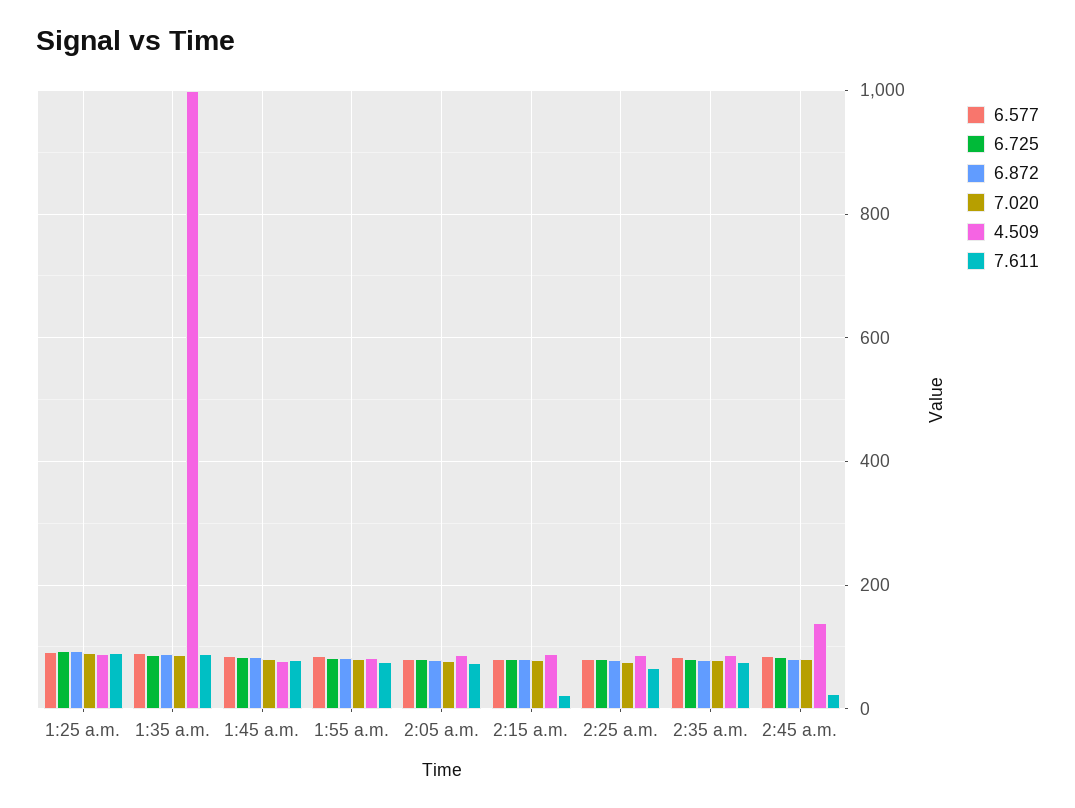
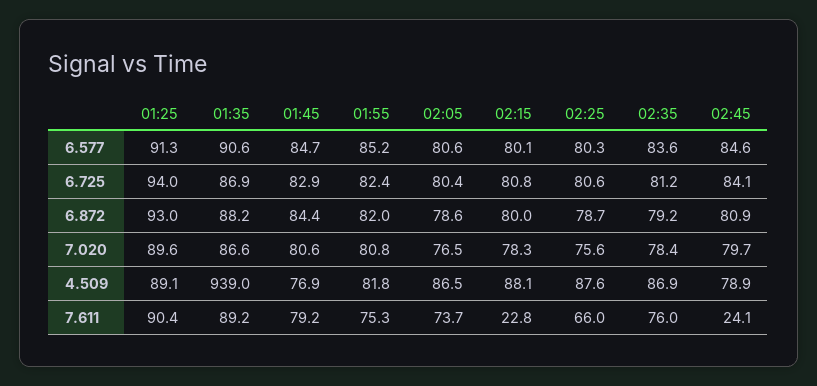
  {
    "6.577": {
      "1:25 a.m.": 91.3,
      "1:35 a.m.": 90.6,
      "1:45 a.m.": 84.7,
      "1:55 a.m.": 85.2,
      "2:05 a.m.": 80.6,
      "2:15 a.m.": 80.1,
      "2:25 a.m.": 80.3,
      "2:35 a.m.": 83.6,
      "2:45 a.m.": 84.6
    },
    "6.725": {
      "1:25 a.m.": 94,
      "1:35 a.m.": 86.9,
      "1:45 a.m.": 82.9,
      "1:55 a.m.": 82.4,
      "2:05 a.m.": 80.4,
      "2:15 a.m.": 80.8,
      "2:25 a.m.": 80.6,
      "2:35 a.m.": 81.2,
      "2:45 a.m.": 84.1
    },
    "6.872": {
      "1:25 a.m.": 93,
      "1:35 a.m.": 88.2,
      "1:45 a.m.": 84.4,
      "1:55 a.m.": 82,
      "2:05 a.m.": 78.6,
      "2:15 a.m.": 80,
      "2:25 a.m.": 78.7,
      "2:35 a.m.": 79.2,
      "2:45 a.m.": 80.9
    },
    "7.020": {
      "1:25 a.m.": 89.6,
      "1:35 a.m.": 86.6,
      "1:45 a.m.": 80.6,
      "1:55 a.m.": 80.8,
      "2:05 a.m.": 76.5,
      "2:15 a.m.": 78.3,
      "2:25 a.m.": 75.6,
      "2:35 a.m.": 78.4,
      "2:45 a.m.": 79.7
    },
    "4.509": {
      "1:25 a.m.": 89.1,
-     "1:35 a.m.": 1000,
+     "1:35 a.m.": 939,
      "1:45 a.m.": 76.9,
      "1:55 a.m.": 81.8,
      "2:05 a.m.": 86.5,
      "2:15 a.m.": 88.1,
      "2:25 a.m.": 87.6,
      "2:35 a.m.": 86.9,
-     "2:45 a.m.": 140
+     "2:45 a.m.": 78.9
    },
    "7.611": {
      "1:25 a.m.": 90.4,
      "1:35 a.m.": 89.2,
      "1:45 a.m.": 79.2,
      "1:55 a.m.": 75.3,
      "2:05 a.m.": 73.7,
      "2:15 a.m.": 22.8,
      "2:25 a.m.": 66,
      "2:35 a.m.": 76,
      "2:45 a.m.": 24.1
    }
  }

